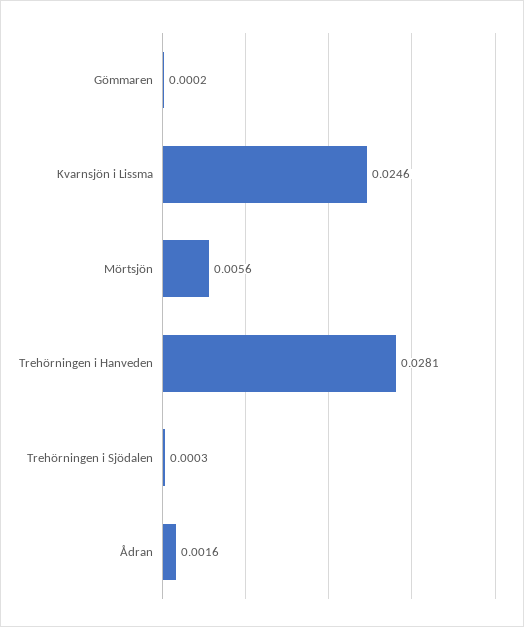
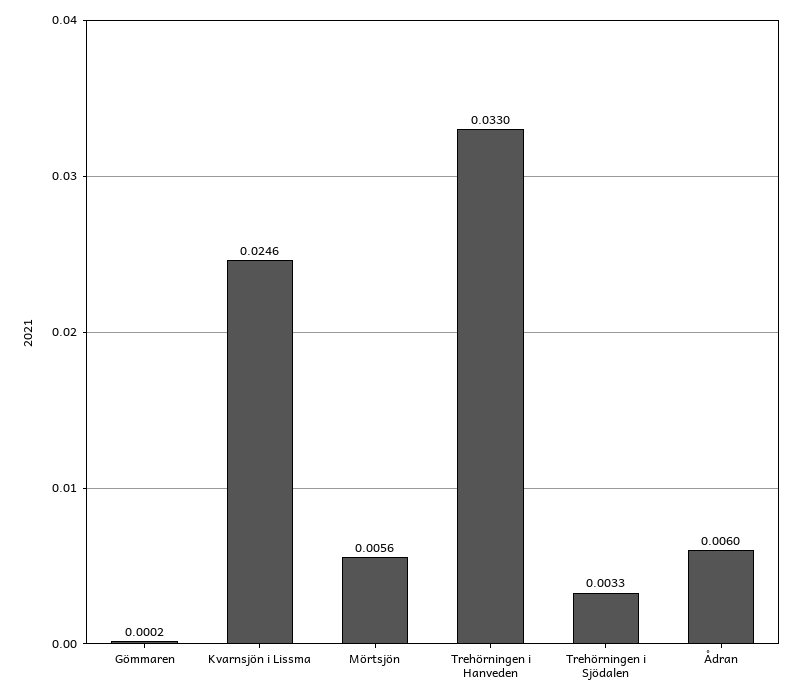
  {
    "Gömmaren": 0.0002,
    "Kvarnsjön i Lissma": 0.0246,
    "Mörtsjön": 0.0056,
-   "Trehörningen i Hanveden": 0.0281,
+   "Trehörningen i Hanveden": 0.033,
-   "Trehörningen i Sjödalen": 0.0003,
+   "Trehörningen i Sjödalen": 0.0033,
-   "Ådran": 0.0016
+   "Ådran": 0.006
  }

